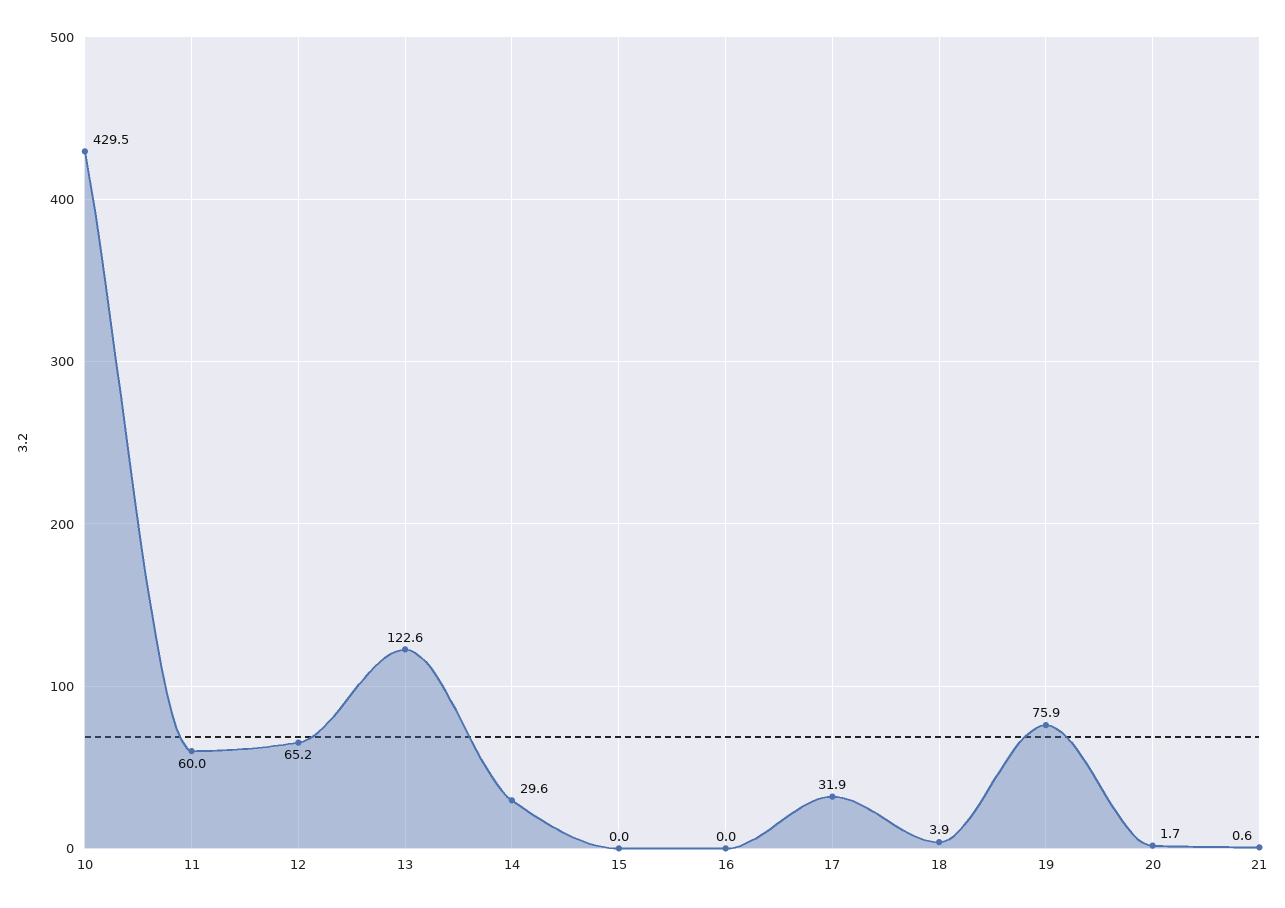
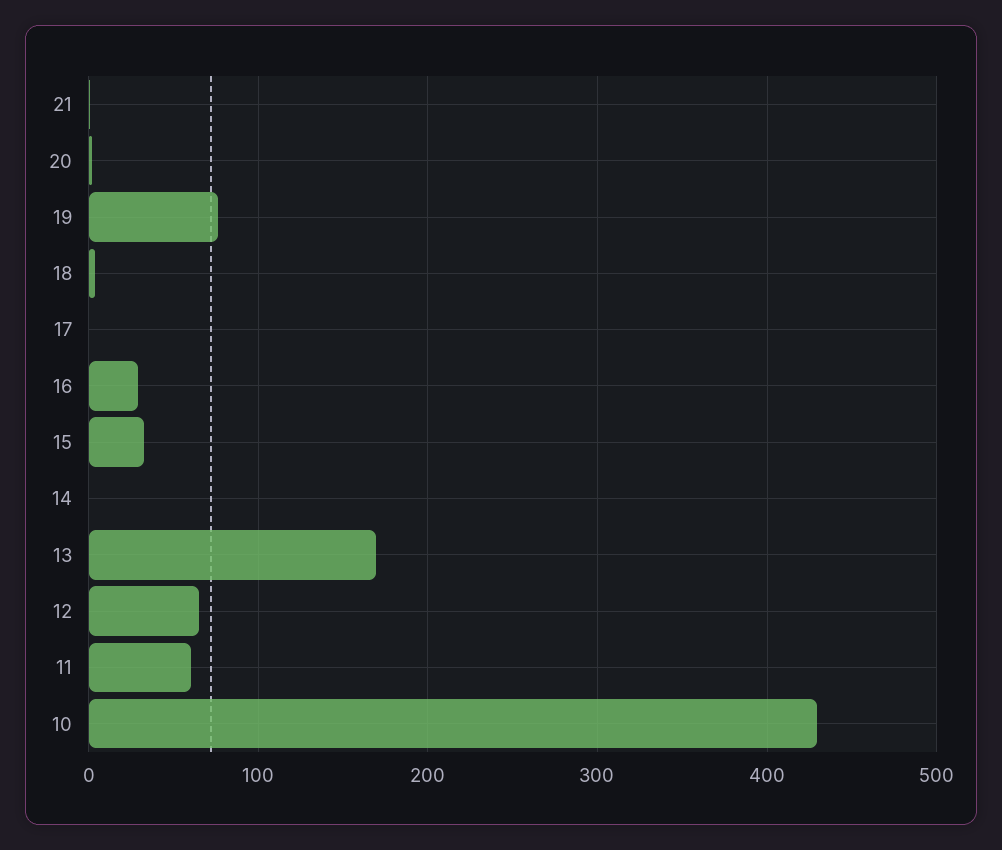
  {
    "10": 429.5,
    "11": 60,
    "12": 65.2,
-   "13": 122.6,
+   "13": 170,
-   "14": 29.6,
+   "14": 0,
-   "15": 0,
+   "15": 30,
-   "16": 0,
+   "16": 30,
-   "17": 31.9,
+   "17": 0,
    "18": 3.9,
    "19": 75.9,
    "20": 1.7,
    "21": 0.6
  }

